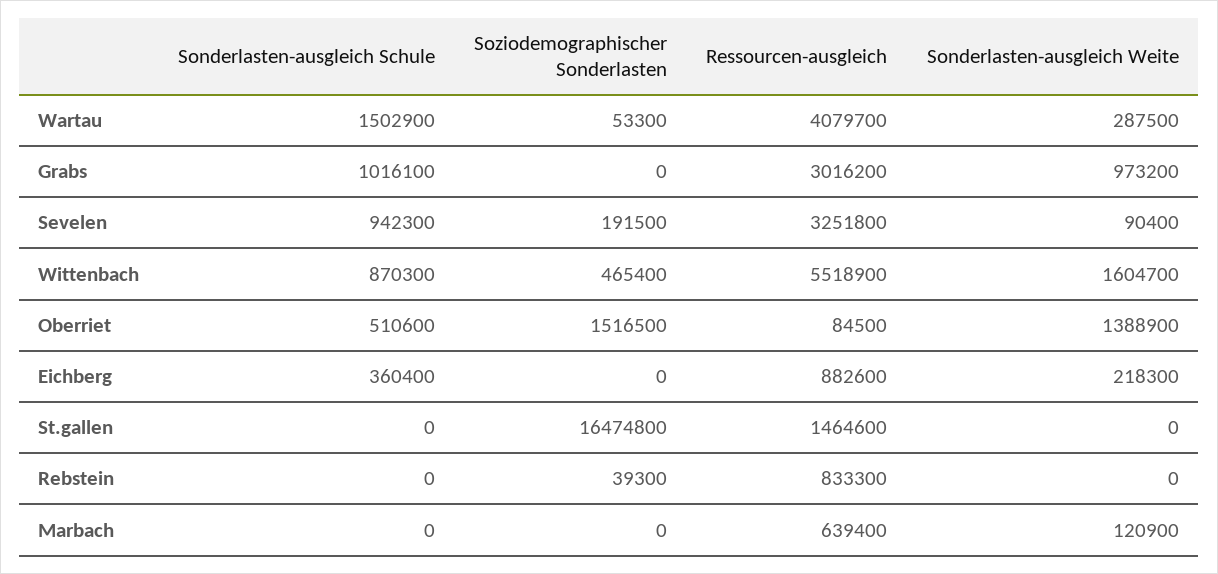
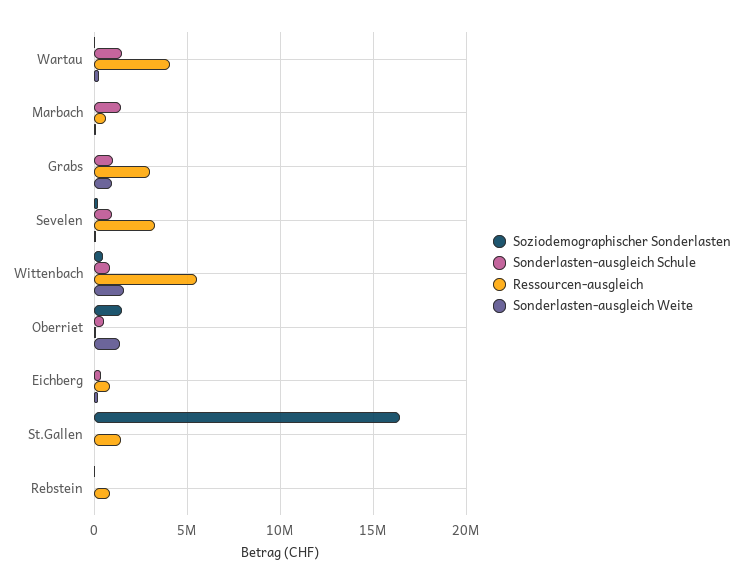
  {
    "Sonderlasten-ausgleich Schule": {
      "Wartau": 1502900,
      "Grabs": 1016100,
      "Sevelen": 942300,
      "Wittenbach": 870300,
      "Oberriet": 510600,
      "Eichberg": 360400,
      "St.gallen": 0,
      "Rebstein": 0,
-     "Marbach": 0
+     "Marbach": 1500000
    },
    "Soziodemographischer Sonderlasten": {
      "Wartau": 53300,
      "Grabs": 0,
      "Sevelen": 191500,
      "Wittenbach": 465400,
      "Oberriet": 1516500,
      "Eichberg": 0,
      "St.gallen": 16474800,
      "Rebstein": 39300,
      "Marbach": 0
    },
    "Ressourcen-ausgleich": {
      "Wartau": 4079700,
      "Grabs": 3016200,
      "Sevelen": 3251800,
      "Wittenbach": 5518900,
      "Oberriet": 84500,
      "Eichberg": 882600,
      "St.gallen": 1464600,
      "Rebstein": 833300,
      "Marbach": 639400
    },
    "Sonderlasten-ausgleich Weite": {
      "Wartau": 287500,
      "Grabs": 973200,
      "Sevelen": 90400,
      "Wittenbach": 1604700,
      "Oberriet": 1388900,
      "Eichberg": 218300,
      "St.gallen": 0,
      "Rebstein": 0,
      "Marbach": 120900
    }
  }

